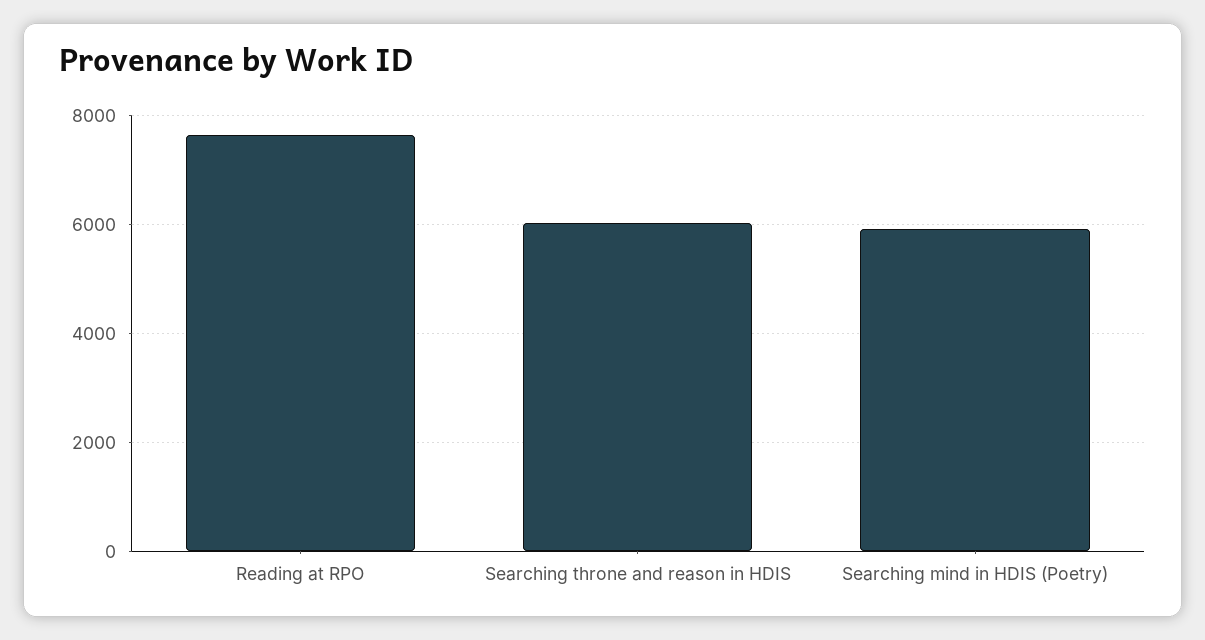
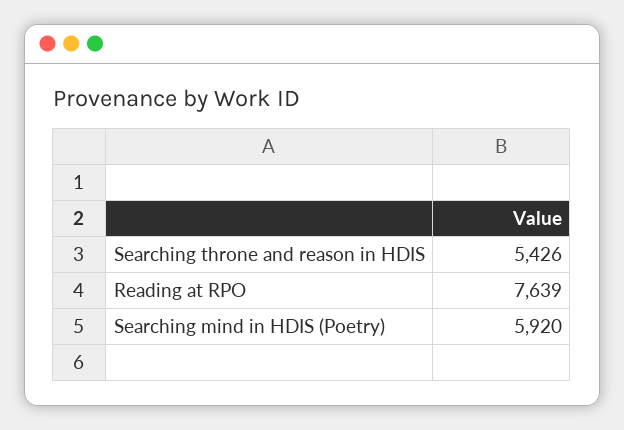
  {
    "Reading at RPO": 7639,
-   "Searching throne and reason in HDIS": 6000,
+   "Searching throne and reason in HDIS": 5426,
    "Searching mind in HDIS (Poetry)": 5920
  }

